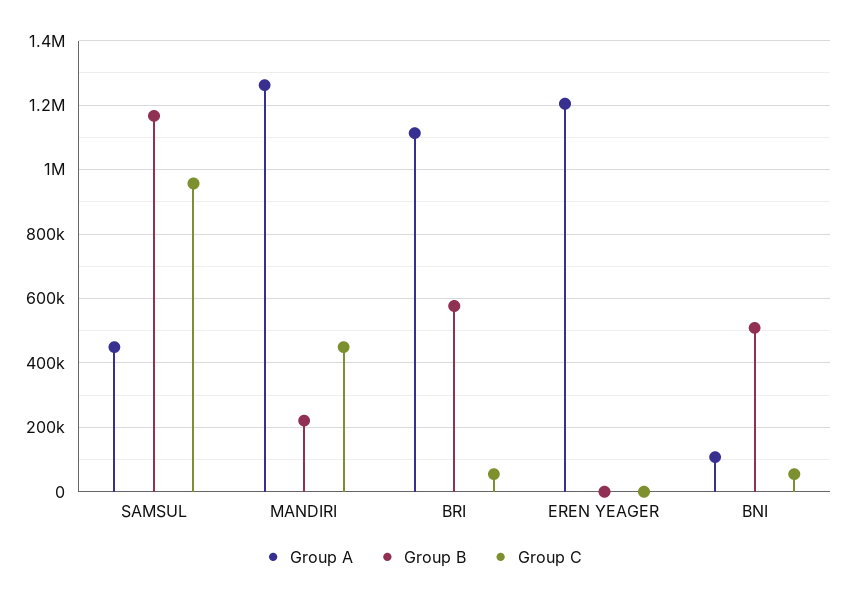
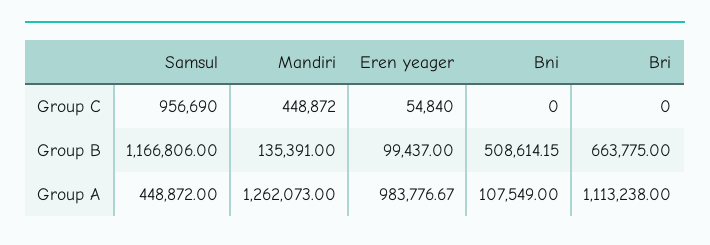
  {
    "Group A": {
      "SAMSUL": 448872,
      "MANDIRI": 1262073,
      "BRI": 1113238,
-     "EREN YEAGER": 1200000,
+     "EREN YEAGER": 983776.67,
      "BNI": 107549
    },
    "Group B": {
      "SAMSUL": 1166806,
-     "MANDIRI": 220000,
+     "MANDIRI": 135391,
-     "BRI": 580000,
+     "BRI": 663775,
-     "EREN YEAGER": 0,
+     "EREN YEAGER": 99437,
      "BNI": 508614.15
    },
    "Group C": {
      "SAMSUL": 956690,
      "MANDIRI": 448872,
-     "BRI": 60000,
+     "BRI": 0,
-     "EREN YEAGER": 0,
+     "EREN YEAGER": 54840,
-     "BNI": 60000
+     "BNI": 0
    }
  }

